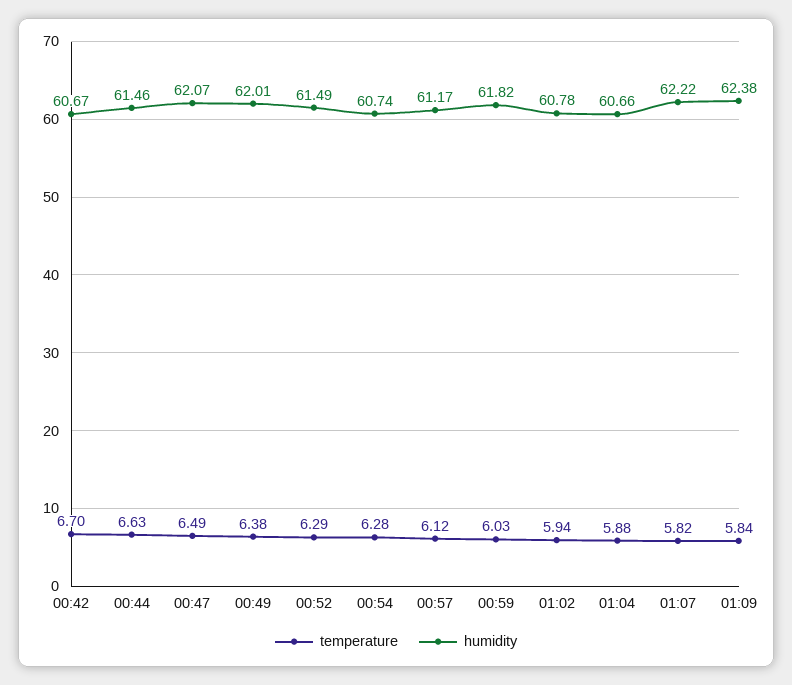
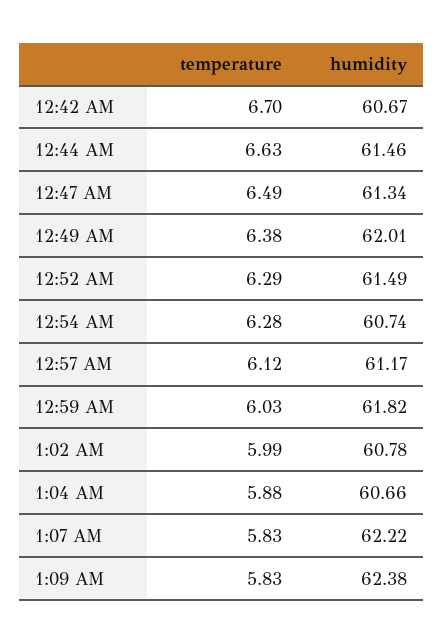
  {
    "temperature": {
      "00:42": 6.7,
      "00:44": 6.63,
      "00:47": 6.49,
      "00:49": 6.38,
      "00:52": 6.29,
      "00:54": 6.28,
      "00:57": 6.12,
      "00:59": 6.03,
-     "01:02": 5.94,
+     "01:02": 5.99,
      "01:04": 5.88,
-     "01:07": 5.82,
+     "01:07": 5.83,
-     "01:09": 5.84
+     "01:09": 5.83
    },
    "humidity": {
      "00:42": 60.67,
      "00:44": 61.46,
-     "00:47": 62.07,
+     "00:47": 61.34,
      "00:49": 62.01,
      "00:52": 61.49,
      "00:54": 60.74,
      "00:57": 61.17,
      "00:59": 61.82,
      "01:02": 60.78,
      "01:04": 60.66,
      "01:07": 62.22,
      "01:09": 62.38
    }
  }

